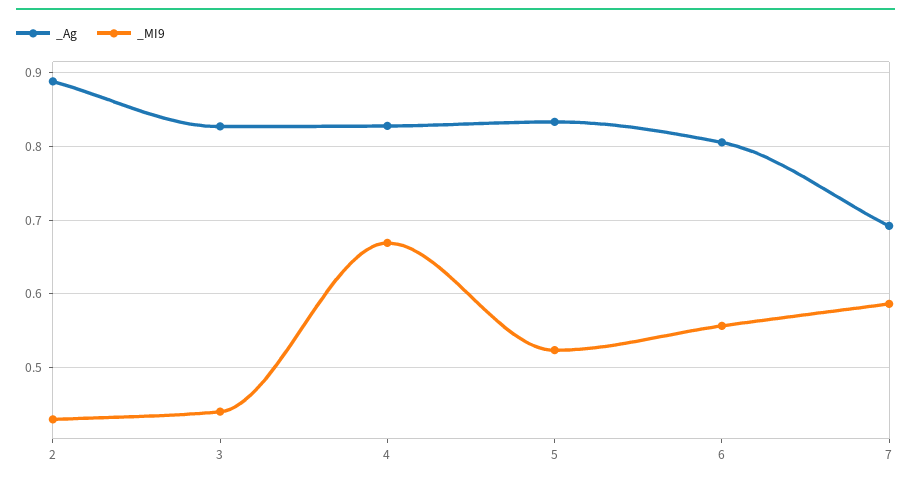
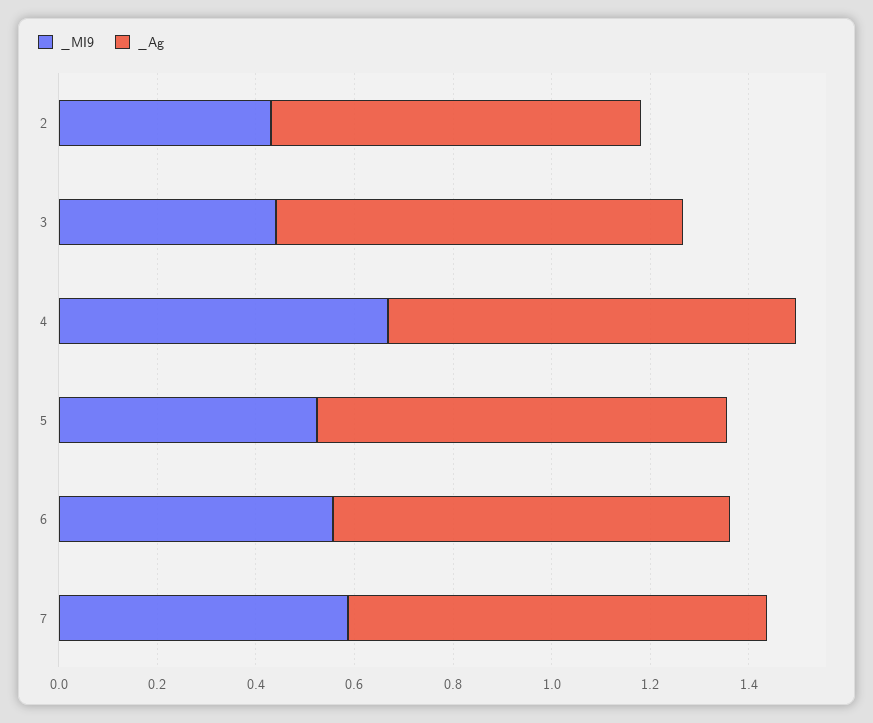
  {
    "_Ag": {
-     "2": 0.89,
+     "2": 0.75,
      "3": 0.83,
      "4": 0.83,
      "5": 0.83,
      "6": 0.81,
-     "7": 0.69
+     "7": 0.85
    },
    "_MI9": {
      "2": 0.43,
      "3": 0.44,
      "4": 0.67,
      "5": 0.52,
      "6": 0.56,
      "7": 0.59
    }
  }

